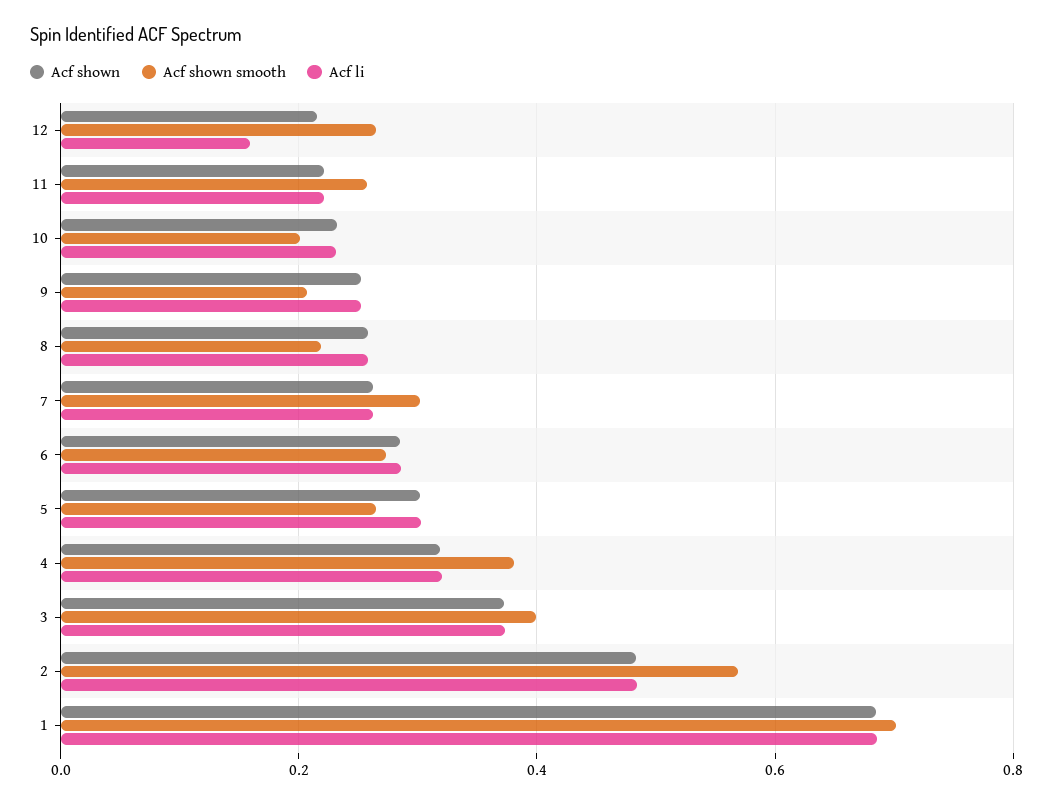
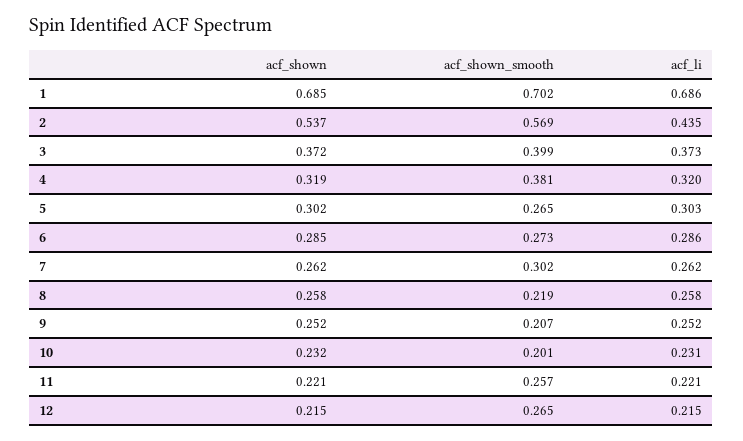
  {
    "Acf shown": {
      "12": 0.215,
      "11": 0.221,
      "10": 0.232,
      "9": 0.252,
      "8": 0.258,
      "7": 0.262,
      "6": 0.285,
      "5": 0.302,
      "4": 0.319,
      "3": 0.372,
-     "2": 0.48,
+     "2": 0.537,
      "1": 0.685
    },
    "Acf shown smooth": {
      "12": 0.265,
      "11": 0.257,
      "10": 0.201,
      "9": 0.207,
      "8": 0.219,
      "7": 0.302,
      "6": 0.273,
      "5": 0.265,
      "4": 0.381,
      "3": 0.399,
      "2": 0.569,
      "1": 0.702
    },
    "Acf li": {
-     "12": 0.16,
+     "12": 0.215,
      "11": 0.221,
      "10": 0.231,
      "9": 0.252,
      "8": 0.258,
      "7": 0.262,
      "6": 0.286,
      "5": 0.303,
      "4": 0.32,
      "3": 0.373,
-     "2": 0.48,
+     "2": 0.435,
      "1": 0.686
    }
  }

